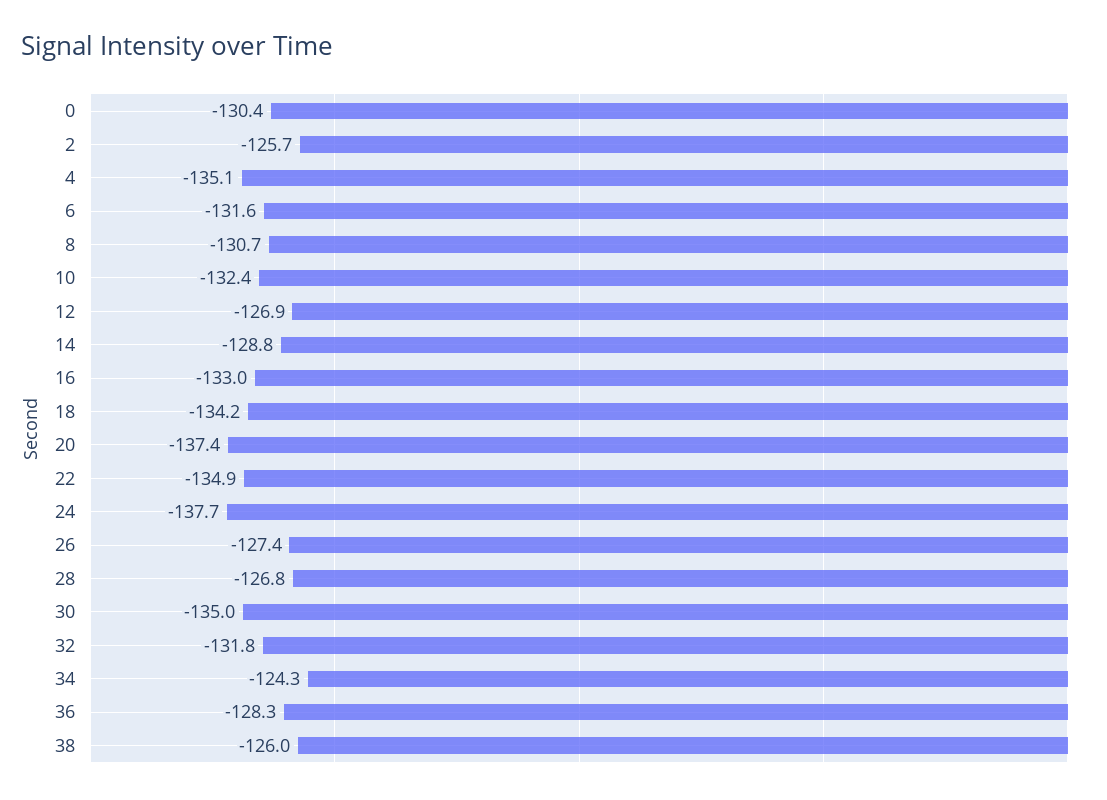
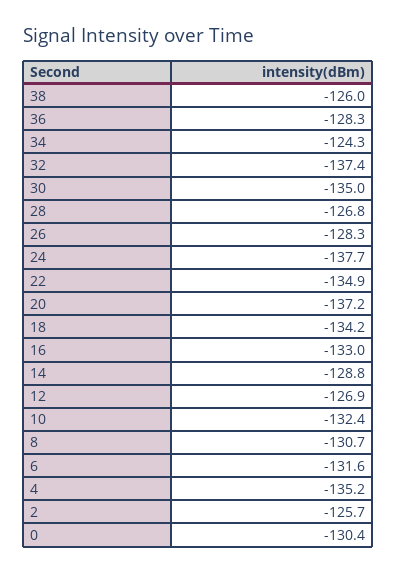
  {
    "0": -130.4,
    "2": -125.7,
-   "4": -135.1,
+   "4": -135.2,
    "6": -131.6,
    "8": -130.7,
    "10": -132.4,
    "12": -126.9,
    "14": -128.8,
    "16": -133,
    "18": -134.2,
-   "20": -137.4,
+   "20": -137.2,
    "22": -134.9,
    "24": -137.7,
-   "26": -127.4,
+   "26": -128.3,
    "28": -126.8,
    "30": -135,
-   "32": -131.8,
+   "32": -137.4,
    "34": -124.3,
    "36": -128.3,
    "38": -126
  }

